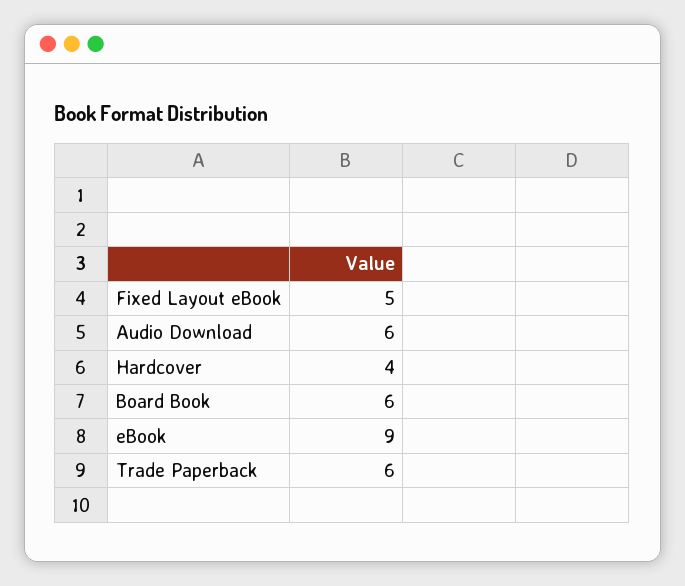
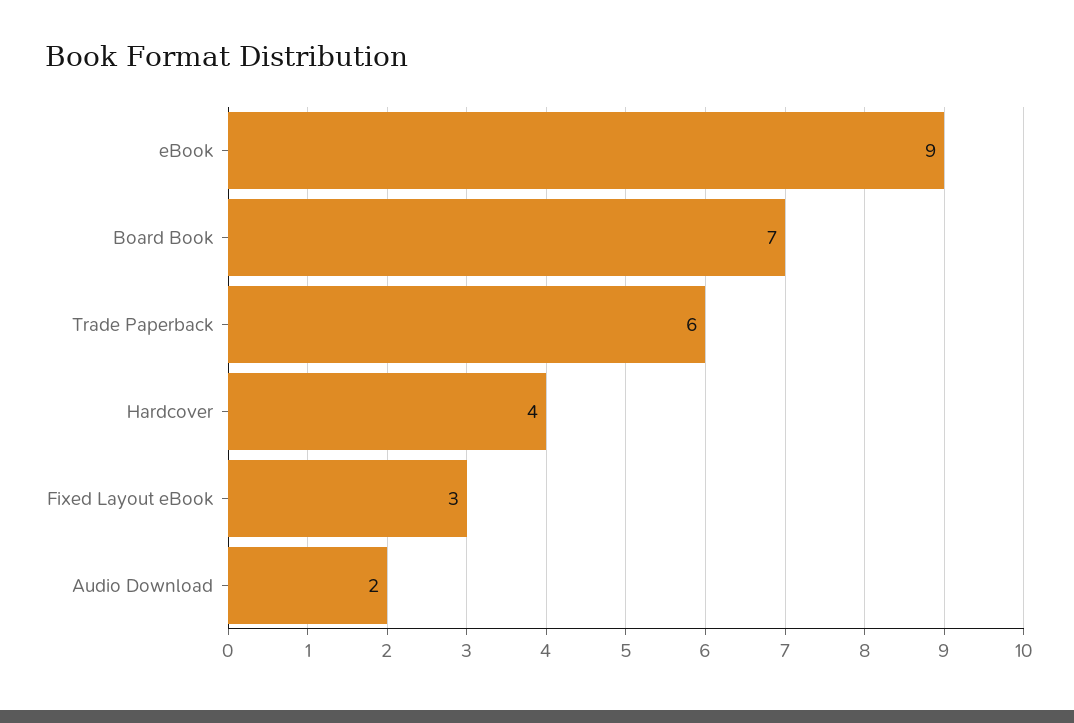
  {
-   "Fixed Layout eBook": 5,
+   "Fixed Layout eBook": 3,
-   "Audio Download": 6,
+   "Audio Download": 2,
    "Hardcover": 4,
-   "Board Book": 6,
+   "Board Book": 7,
    "eBook": 9,
    "Trade Paperback": 6
  }

